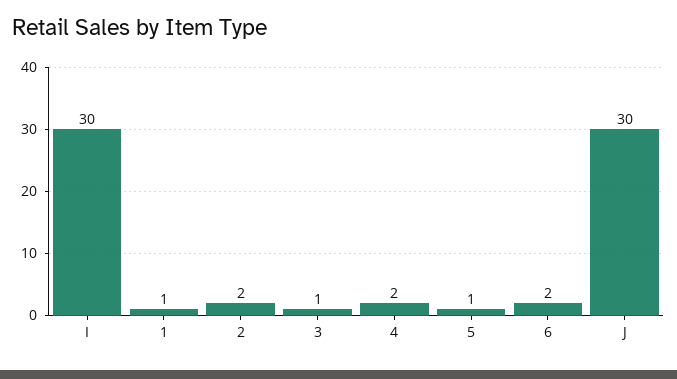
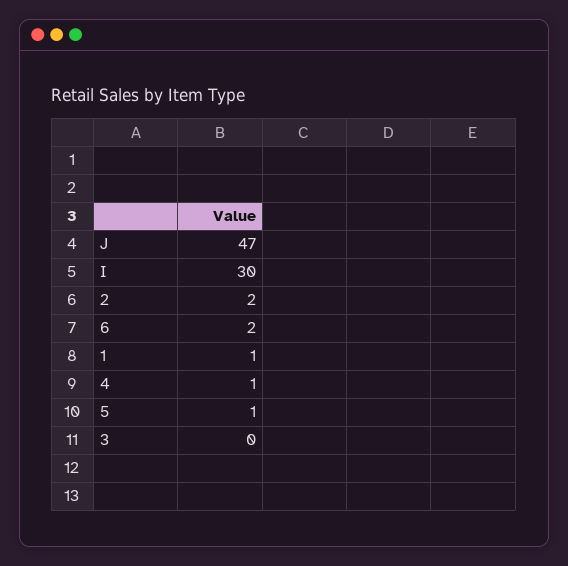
  {
    "I": 30,
    "1": 1,
    "2": 2,
-   "3": 1,
+   "3": 0,
-   "4": 2,
+   "4": 1,
    "5": 1,
    "6": 2,
-   "J": 30
+   "J": 47
  }

